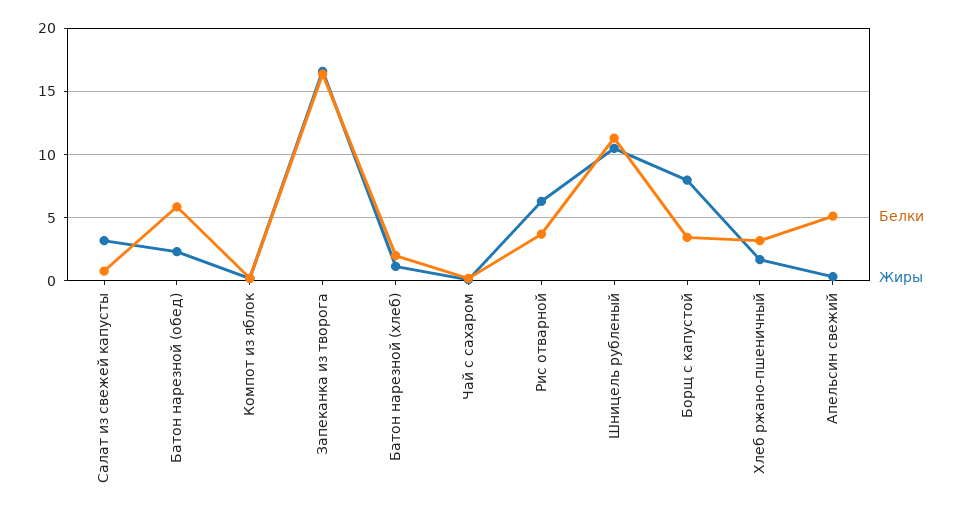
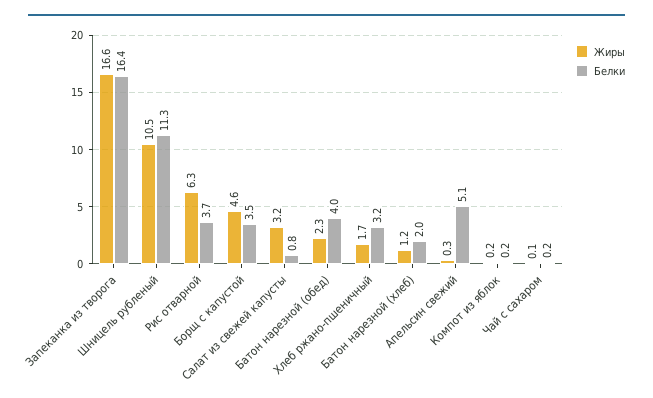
  {
    "Белки": {
      "Салат из свежей капусты": 0.8,
-     "Батон нарезной (обед)": 6,
+     "Батон нарезной (обед)": 4,
      "Компот из яблок": 0.2,
      "Запеканка из творога": 16.4,
      "Батон нарезной (хлеб)": 2,
      "Чай с сахаром": 0.2,
      "Рис отварной": 3.7,
      "Шницель рубленый": 11.3,
      "Борщ с капустой": 3.5,
      "Хлеб ржано-пшеничный": 3.2,
      "Апельсин свежий": 5.1
    },
    "Жиры": {
      "Салат из свежей капусты": 3.2,
      "Батон нарезной (обед)": 2.3,
      "Компот из яблок": 0.2,
      "Запеканка из творога": 16.6,
      "Батон нарезной (хлеб)": 1.2,
      "Чай с сахаром": 0.1,
      "Рис отварной": 6.3,
      "Шницель рубленый": 10.5,
-     "Борщ с капустой": 8,
+     "Борщ с капустой": 4.6,
      "Хлеб ржано-пшеничный": 1.7,
      "Апельсин свежий": 0.3
    }
  }

